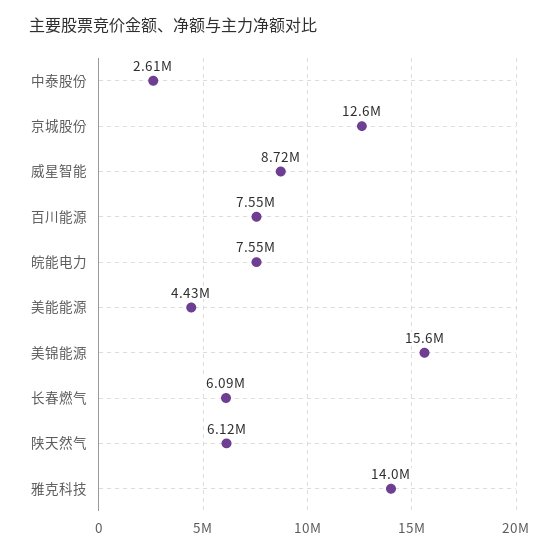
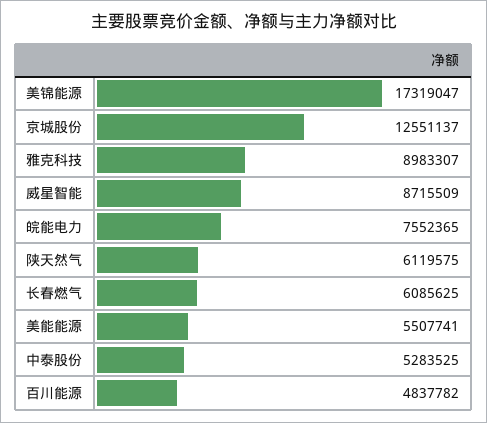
  {
-   "中泰股份": 2610000,
+   "中泰股份": 5283525,
    "京城股份": 12551137,
    "威星智能": 8715509,
-   "百川能源": 7550000,
+   "百川能源": 4837782,
    "皖能电力": 7552365,
-   "美能能源": 4430000,
+   "美能能源": 5507741,
-   "美锦能源": 15600000,
+   "美锦能源": 17319047,
    "长春燃气": 6085625,
    "陕天然气": 6119575,
-   "雅克科技": 14000000
+   "雅克科技": 8983307
  }

